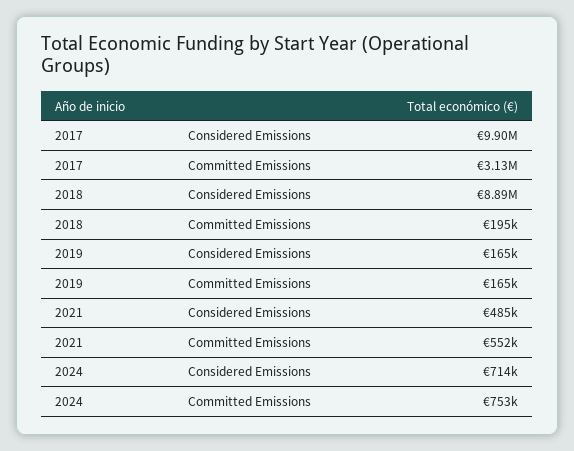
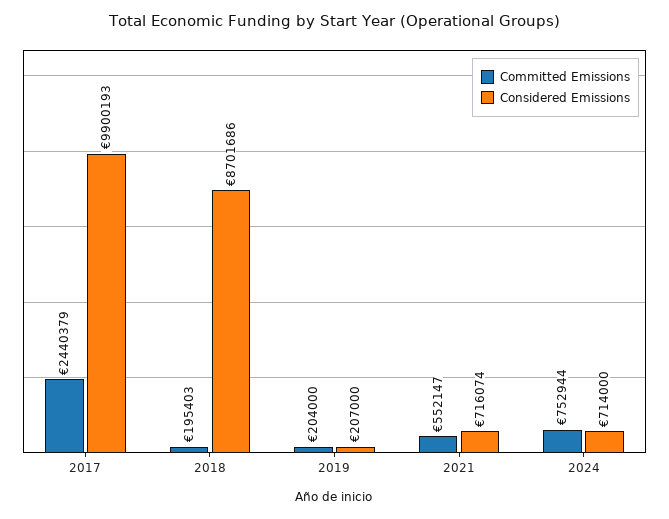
  {
    "Considered Emissions": {
      "2017": 9900193,
-     "2018": 8890000,
+     "2018": 8701686,
-     "2019": 165000,
+     "2019": 207000,
-     "2021": 485000,
+     "2021": 716074,
      "2024": 714000
    },
    "Committed Emissions": {
-     "2017": 3130000,
+     "2017": 2440379,
      "2018": 195403,
-     "2019": 165000,
+     "2019": 204000,
      "2021": 552147,
      "2024": 752944
    }
  }

